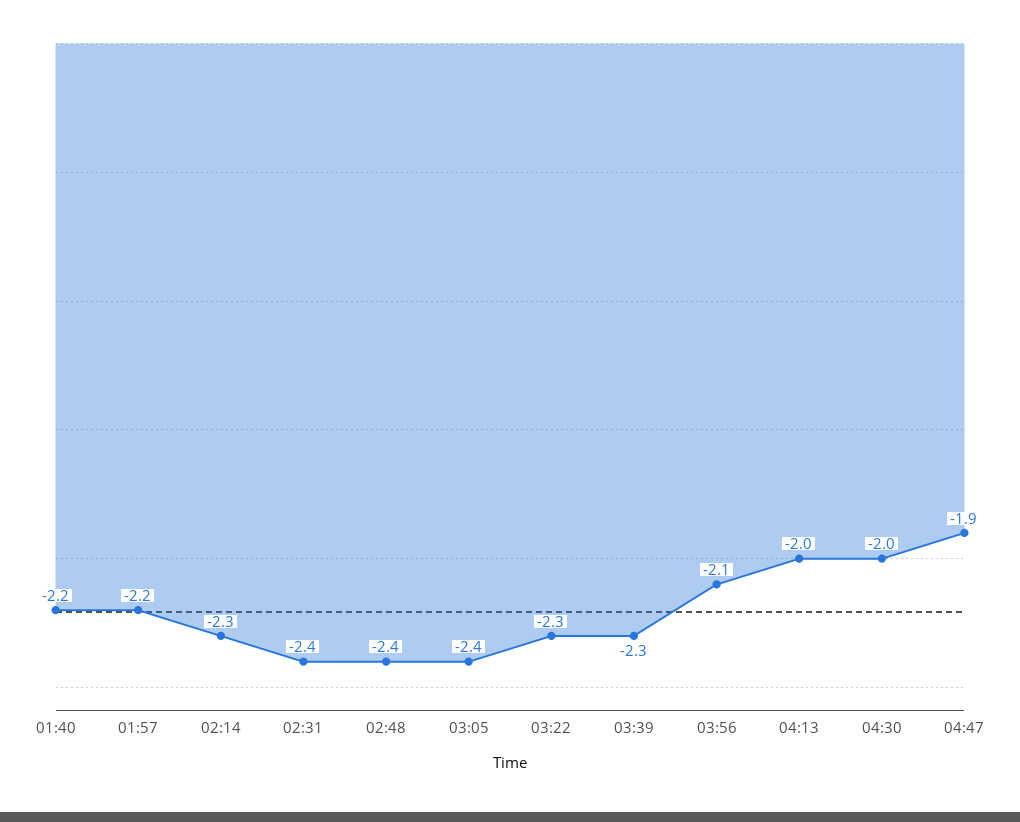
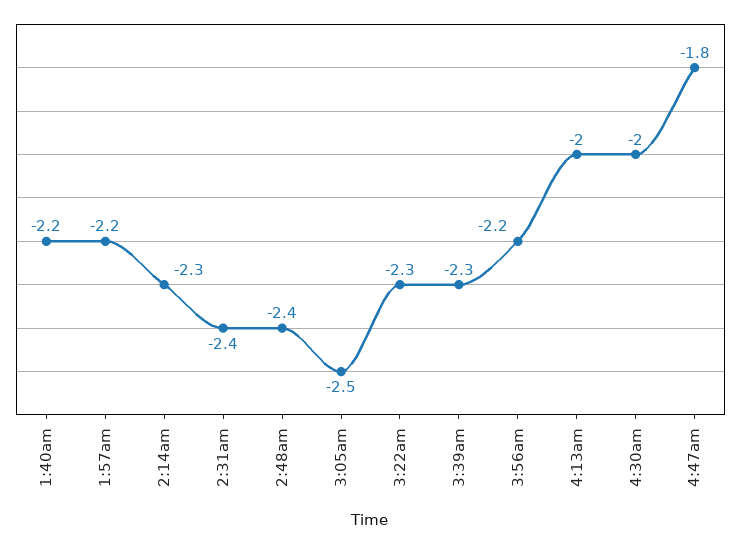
  {
    "01:40": -2.2,
    "01:57": -2.2,
    "02:14": -2.3,
    "02:31": -2.4,
    "02:48": -2.4,
-   "03:05": -2.4,
+   "03:05": -2.5,
    "03:22": -2.3,
    "03:39": -2.3,
-   "03:56": -2.1,
+   "03:56": -2.2,
    "04:13": -2,
    "04:30": -2,
-   "04:47": -1.9
+   "04:47": -1.8
  }

